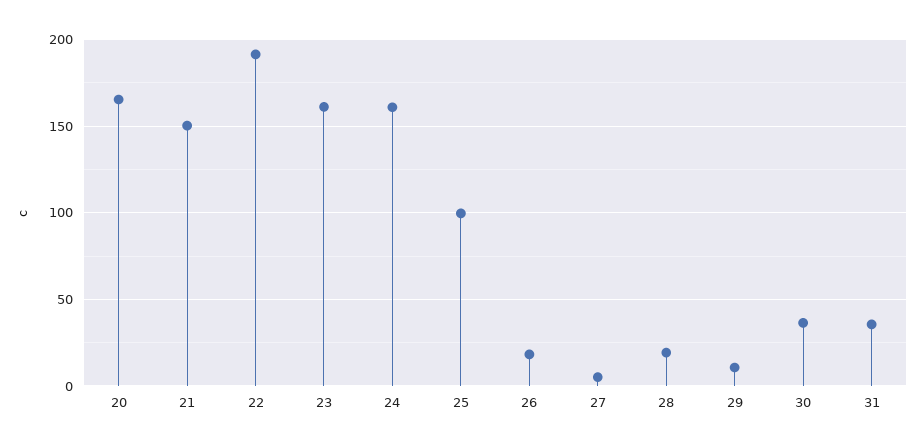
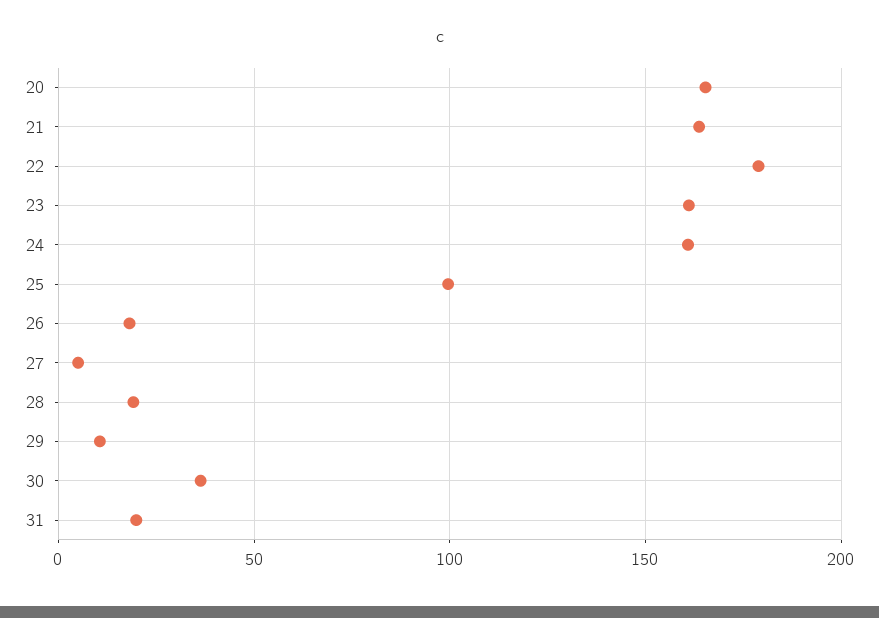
  {
    "20": 165,
-   "21": 150,
+   "21": 165,
-   "22": 190,
+   "22": 180,
    "23": 160,
    "24": 160,
    "25": 100,
    "26": 20,
    "27": 5,
    "28": 20,
    "29": 10,
    "30": 35,
-   "31": 35
+   "31": 20
  }

